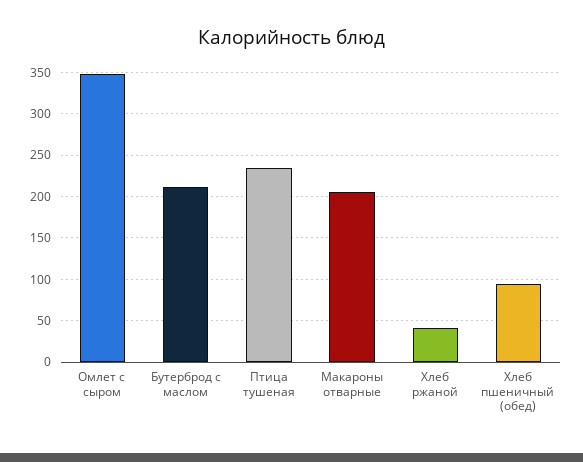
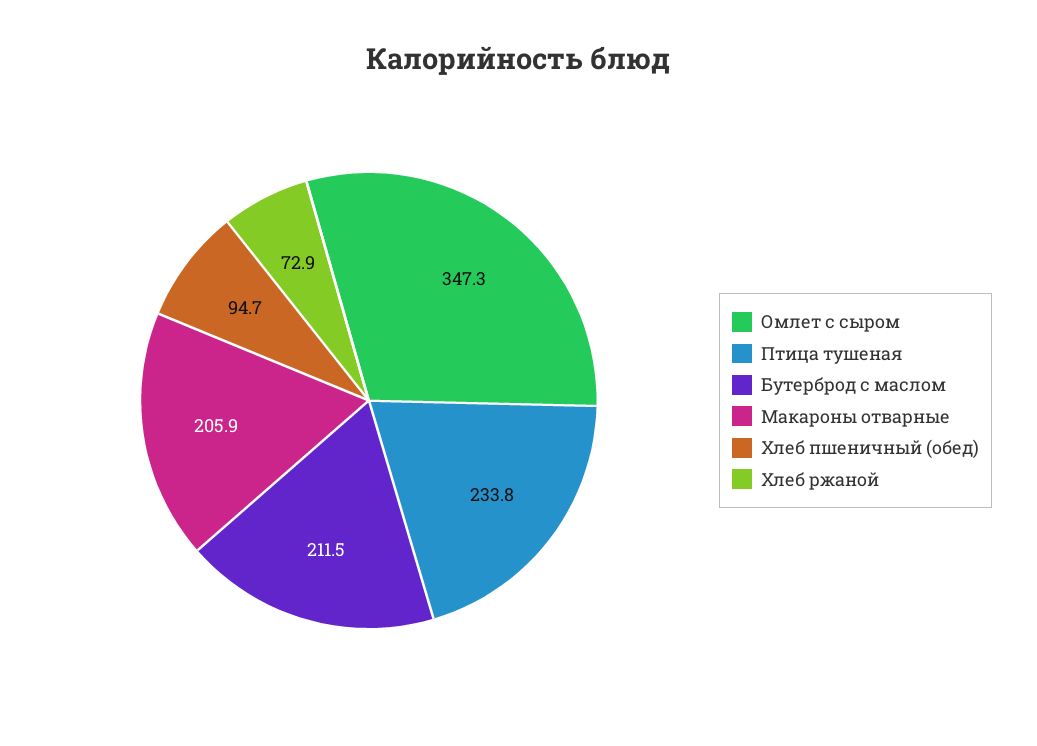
  {
    "Омлет с сыром": 347.3,
    "Бутерброд с маслом": 211.5,
    "Птица тушеная": 233.8,
    "Макароны отварные": 205.9,
-   "Хлеб ржаной": 40,
+   "Хлеб ржаной": 72.9,
    "Хлеб пшеничный (обед)": 94.7
  }

